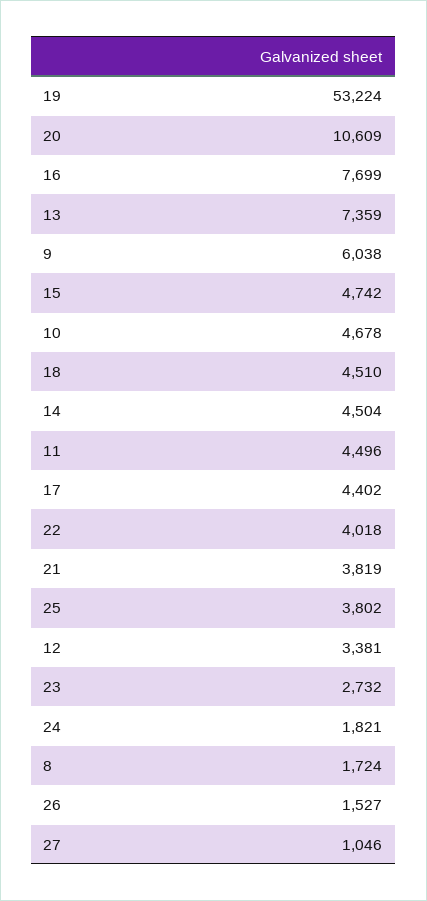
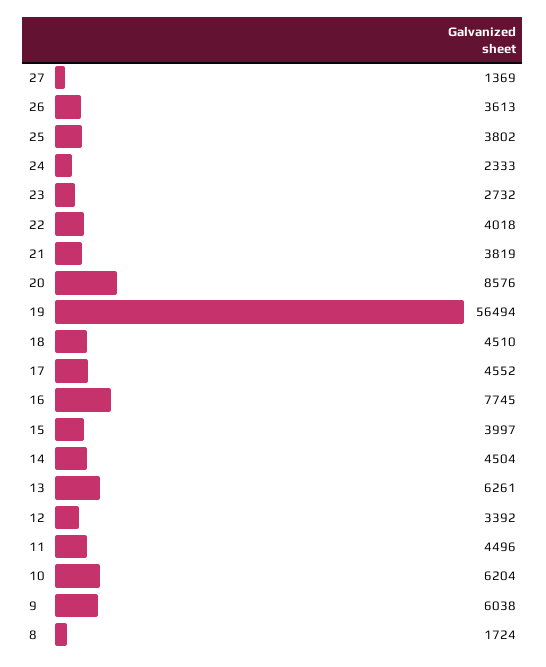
  {
-   "19": 53224,
+   "19": 56494,
-   "20": 10609,
+   "20": 8576,
-   "16": 7699,
+   "16": 7745,
-   "13": 7359,
+   "13": 6261,
    "9": 6038,
-   "15": 4742,
+   "15": 3997,
-   "10": 4678,
+   "10": 6204,
    "18": 4510,
    "14": 4504,
    "11": 4496,
-   "17": 4402,
+   "17": 4552,
    "22": 4018,
    "21": 3819,
    "25": 3802,
-   "12": 3381,
+   "12": 3392,
    "23": 2732,
-   "24": 1821,
+   "24": 2333,
    "8": 1724,
-   "26": 1527,
+   "26": 3613,
-   "27": 1046
+   "27": 1369
  }

